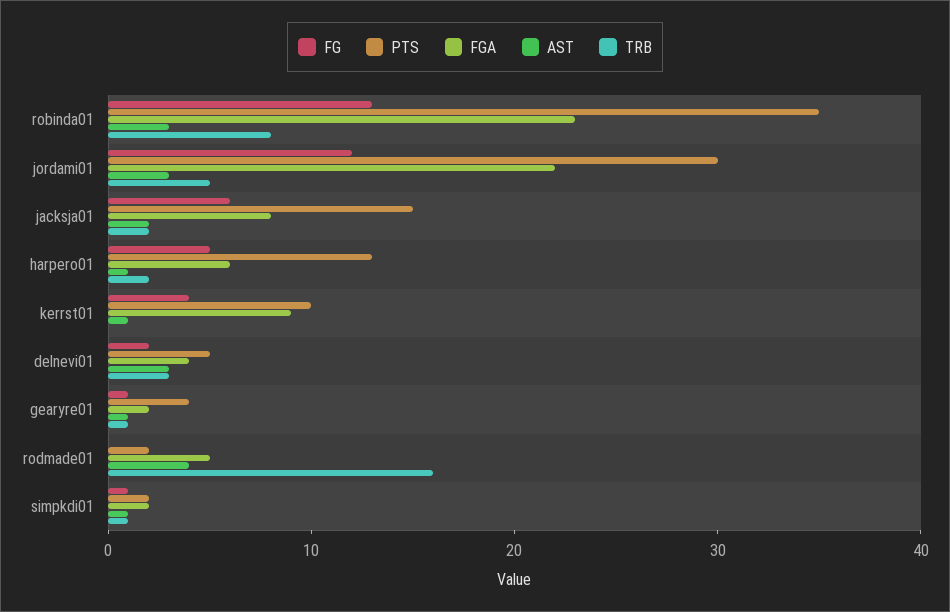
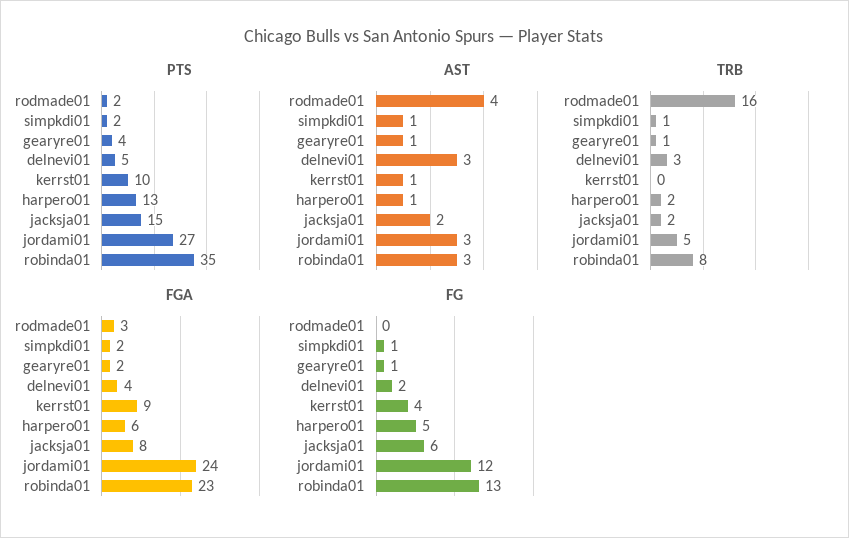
  {
    "FG": {
      "robinda01": 13,
      "jordami01": 12,
      "jacksja01": 6,
      "harpero01": 5,
      "kerrst01": 4,
      "delnevi01": 2,
      "gearyre01": 1,
      "rodmade01": 0,
      "simpkdi01": 1
    },
    "PTS": {
      "robinda01": 35,
-     "jordami01": 30,
+     "jordami01": 27,
      "jacksja01": 15,
      "harpero01": 13,
      "kerrst01": 10,
      "delnevi01": 5,
      "gearyre01": 4,
      "rodmade01": 2,
      "simpkdi01": 2
    },
    "FGA": {
      "robinda01": 23,
-     "jordami01": 22,
+     "jordami01": 24,
      "jacksja01": 8,
      "harpero01": 6,
      "kerrst01": 9,
      "delnevi01": 4,
      "gearyre01": 2,
-     "rodmade01": 5,
+     "rodmade01": 3,
      "simpkdi01": 2
    },
    "AST": {
      "robinda01": 3,
      "jordami01": 3,
      "jacksja01": 2,
      "harpero01": 1,
      "kerrst01": 1,
      "delnevi01": 3,
      "gearyre01": 1,
      "rodmade01": 4,
      "simpkdi01": 1
    },
    "TRB": {
      "robinda01": 8,
      "jordami01": 5,
      "jacksja01": 2,
      "harpero01": 2,
      "kerrst01": 0,
      "delnevi01": 3,
      "gearyre01": 1,
      "rodmade01": 16,
      "simpkdi01": 1
    }
  }

